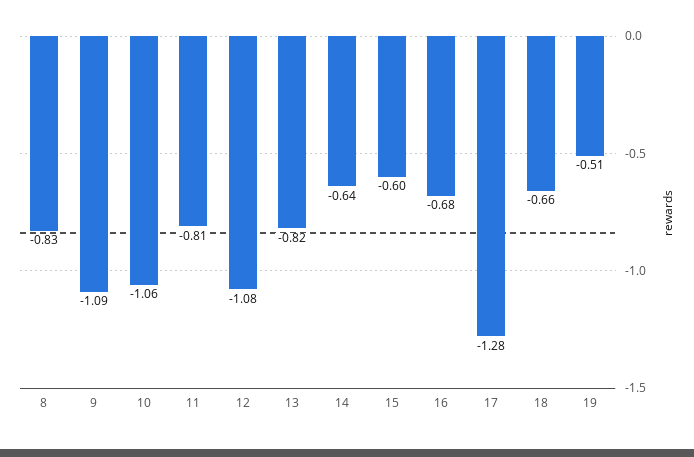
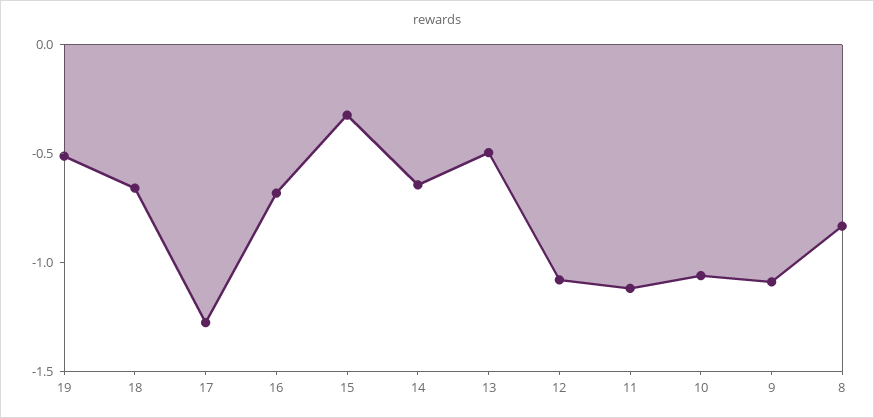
  {
    "8": -0.83,
    "9": -1.09,
    "10": -1.06,
-   "11": -0.81,
+   "11": -1.1,
    "12": -1.08,
-   "13": -0.82,
+   "13": -0.5,
    "14": -0.64,
-   "15": -0.6,
+   "15": -0.3,
    "16": -0.68,
    "17": -1.28,
    "18": -0.66,
    "19": -0.51
  }

